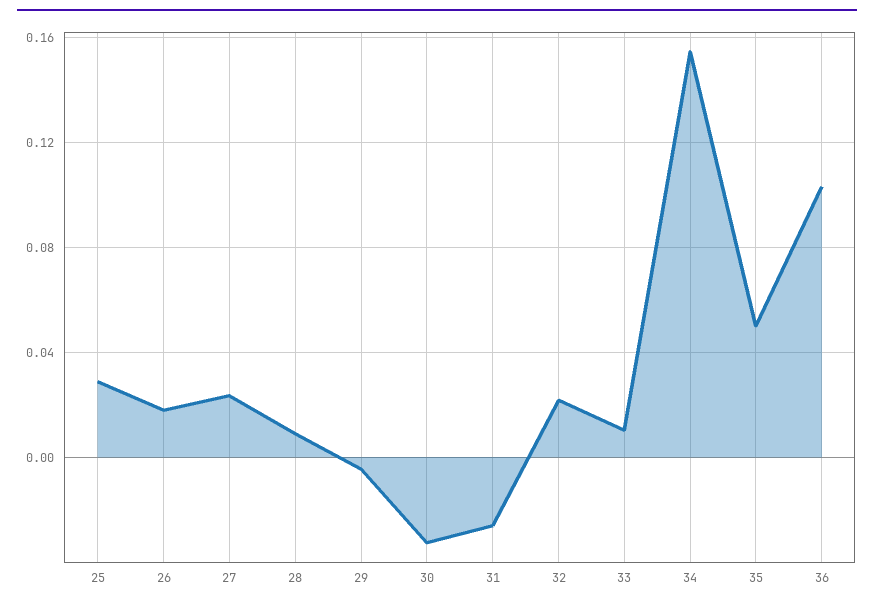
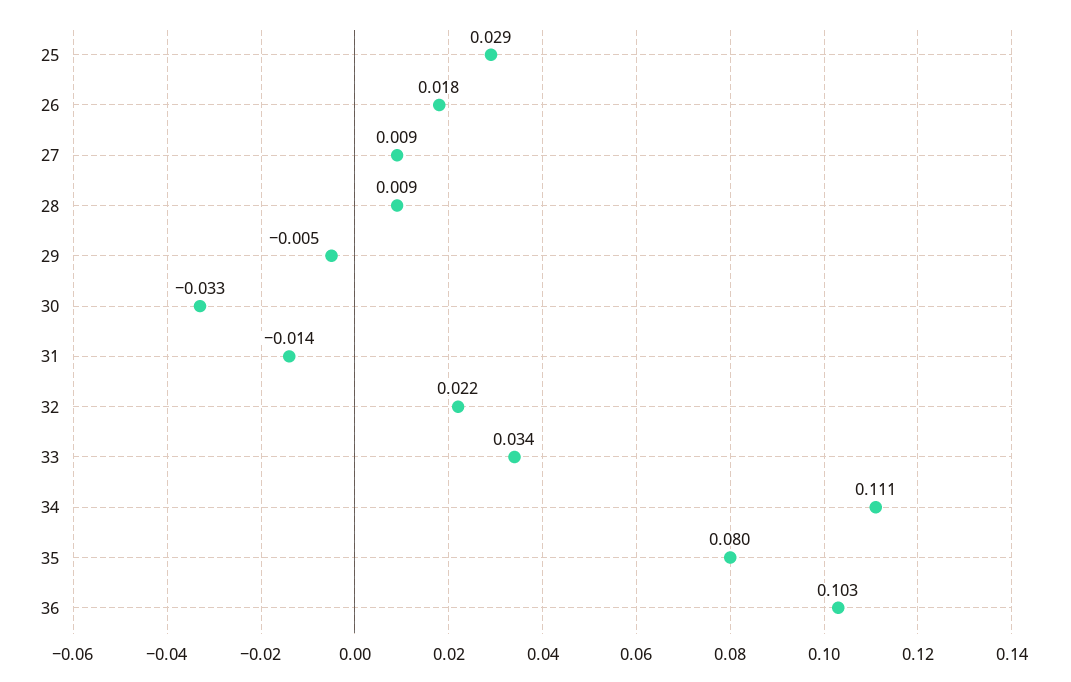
  {
    "25": 0.029,
    "26": 0.018,
-   "27": 0.025,
+   "27": 0.009,
    "28": 0.009,
    "29": -0.005,
    "30": -0.033,
-   "31": -0.025,
+   "31": -0.014,
    "32": 0.022,
-   "33": 0.01,
+   "33": 0.034,
-   "34": 0.155,
+   "34": 0.111,
-   "35": 0.05,
+   "35": 0.08,
    "36": 0.103
  }

